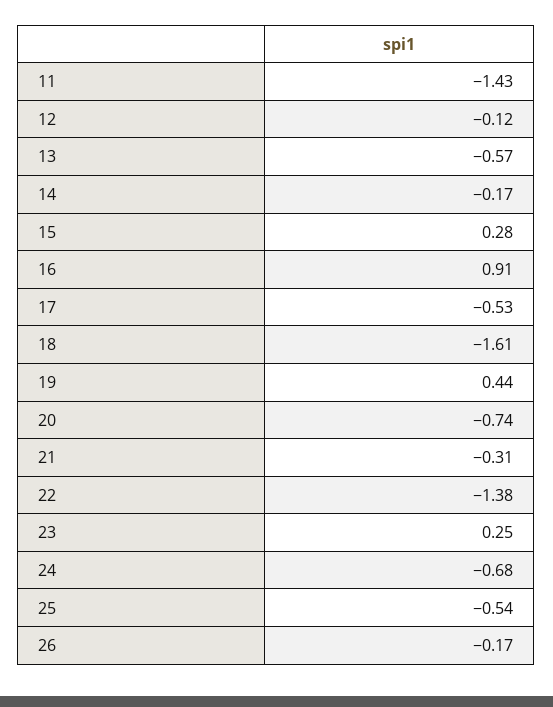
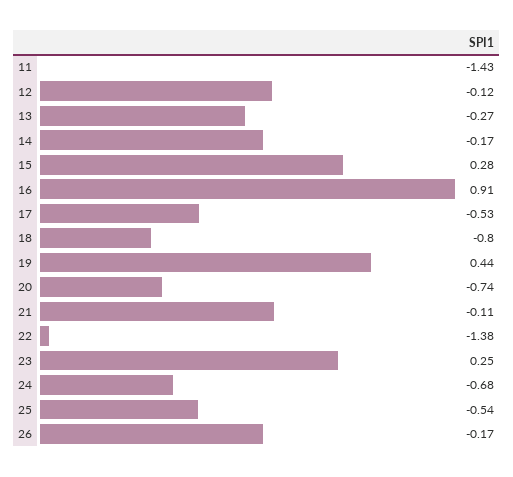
  {
    "11": -1.43,
    "12": -0.12,
-   "13": -0.57,
+   "13": -0.27,
    "14": -0.17,
    "15": 0.28,
    "16": 0.91,
    "17": -0.53,
-   "18": -1.61,
+   "18": -0.8,
    "19": 0.44,
    "20": -0.74,
-   "21": -0.31,
+   "21": -0.11,
    "22": -1.38,
    "23": 0.25,
    "24": -0.68,
    "25": -0.54,
    "26": -0.17
  }

